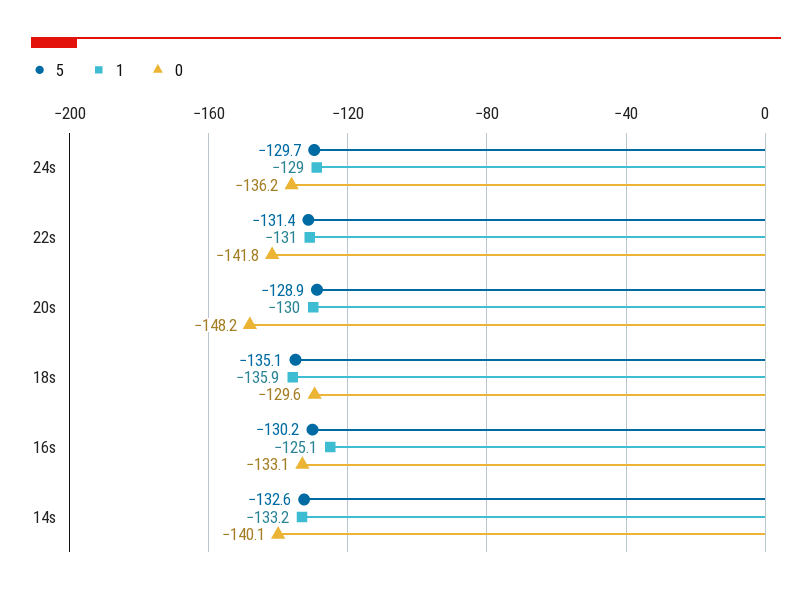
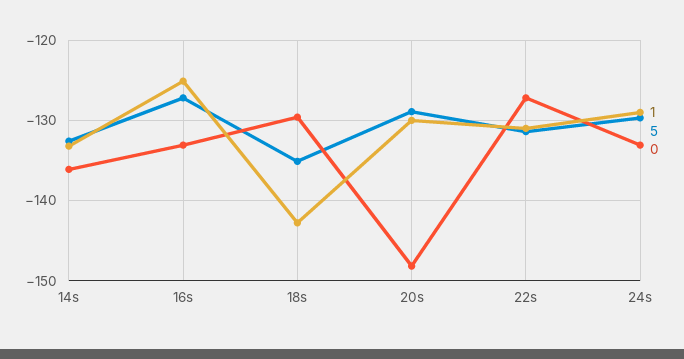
  {
    "5": {
      "24s": -129.7,
      "22s": -131.4,
      "20s": -128.9,
      "18s": -135.1,
-     "16s": -130.2,
+     "16s": -127,
      "14s": -132.6
    },
    "1": {
      "24s": -129,
      "22s": -131,
      "20s": -130,
-     "18s": -135.9,
+     "18s": -143,
      "16s": -125.1,
      "14s": -133.2
    },
    "0": {
-     "24s": -136.2,
+     "24s": -133,
-     "22s": -141.8,
+     "22s": -127,
      "20s": -148.2,
      "18s": -129.6,
      "16s": -133.1,
-     "14s": -140.1
+     "14s": -136
    }
  }

